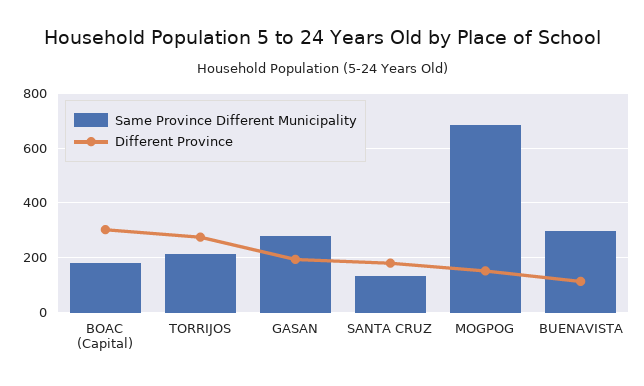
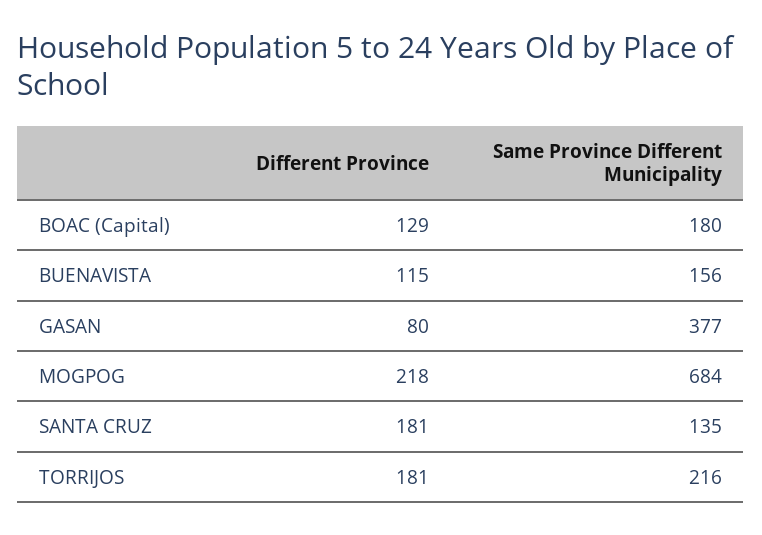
  {
    "Same Province Different Municipality": {
      "BOAC (Capital)": 180,
      "TORRIJOS": 216,
-     "GASAN": 275,
+     "GASAN": 377,
      "SANTA CRUZ": 135,
      "MOGPOG": 684,
-     "BUENAVISTA": 300
+     "BUENAVISTA": 156
    },
    "Different Province": {
-     "BOAC (Capital)": 300,
+     "BOAC (Capital)": 129,
-     "TORRIJOS": 275,
+     "TORRIJOS": 181,
-     "GASAN": 200,
+     "GASAN": 80,
      "SANTA CRUZ": 181,
-     "MOGPOG": 150,
+     "MOGPOG": 218,
      "BUENAVISTA": 115
    }
  }

